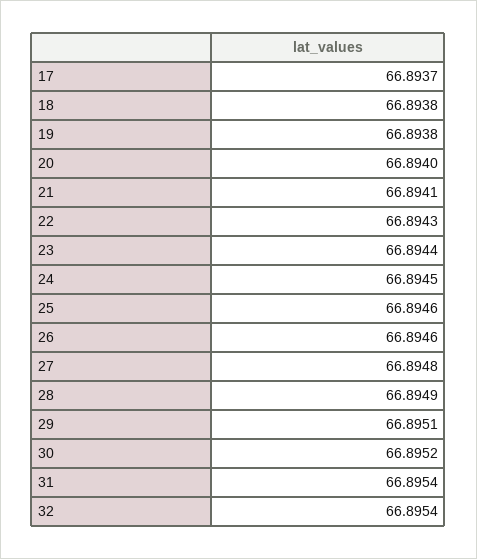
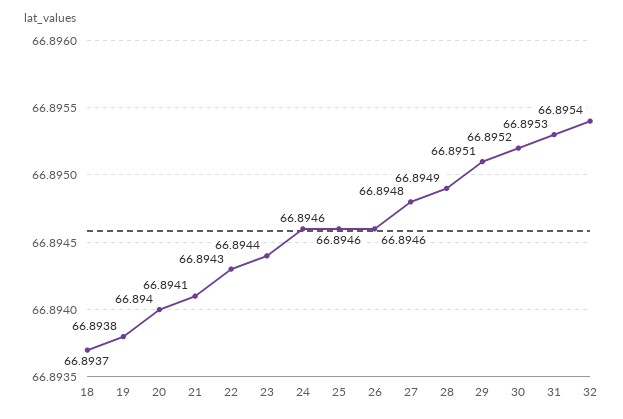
  {
-   "17": 66.8937,
-   "18": 66.8938,
+   "18": 66.8937,
    "19": 66.8938,
    "20": 66.894,
    "21": 66.8941,
    "22": 66.8943,
    "23": 66.8944,
-   "24": 66.8945,
+   "24": 66.8946,
    "25": 66.8946,
    "26": 66.8946,
    "27": 66.8948,
    "28": 66.8949,
    "29": 66.8951,
    "30": 66.8952,
-   "31": 66.8954,
+   "31": 66.8953,
    "32": 66.8954
  }

